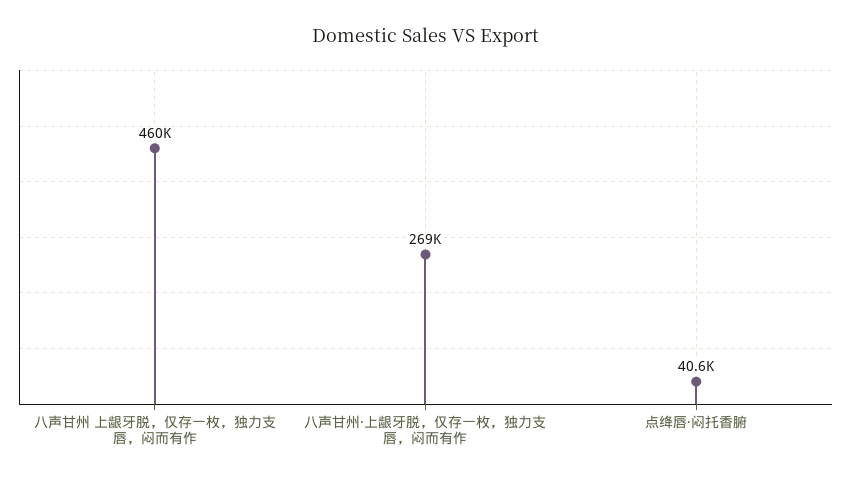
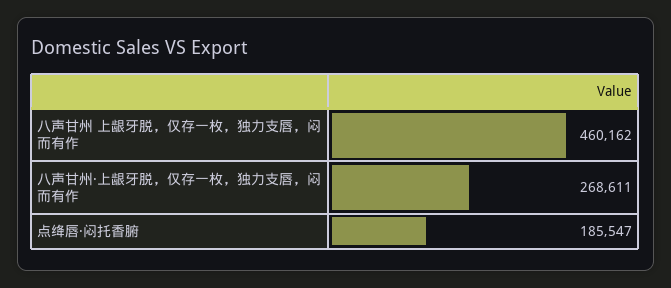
  {
    "八声甘州 上龈牙脱，仅存一枚，独力支唇，闷而有作": 460162,
    "八声甘州·上龈牙脱，仅存一枚，独力支唇，闷而有作": 268611,
-   "点绛唇·闷托香腑": 40600
+   "点绛唇·闷托香腑": 185547
  }

